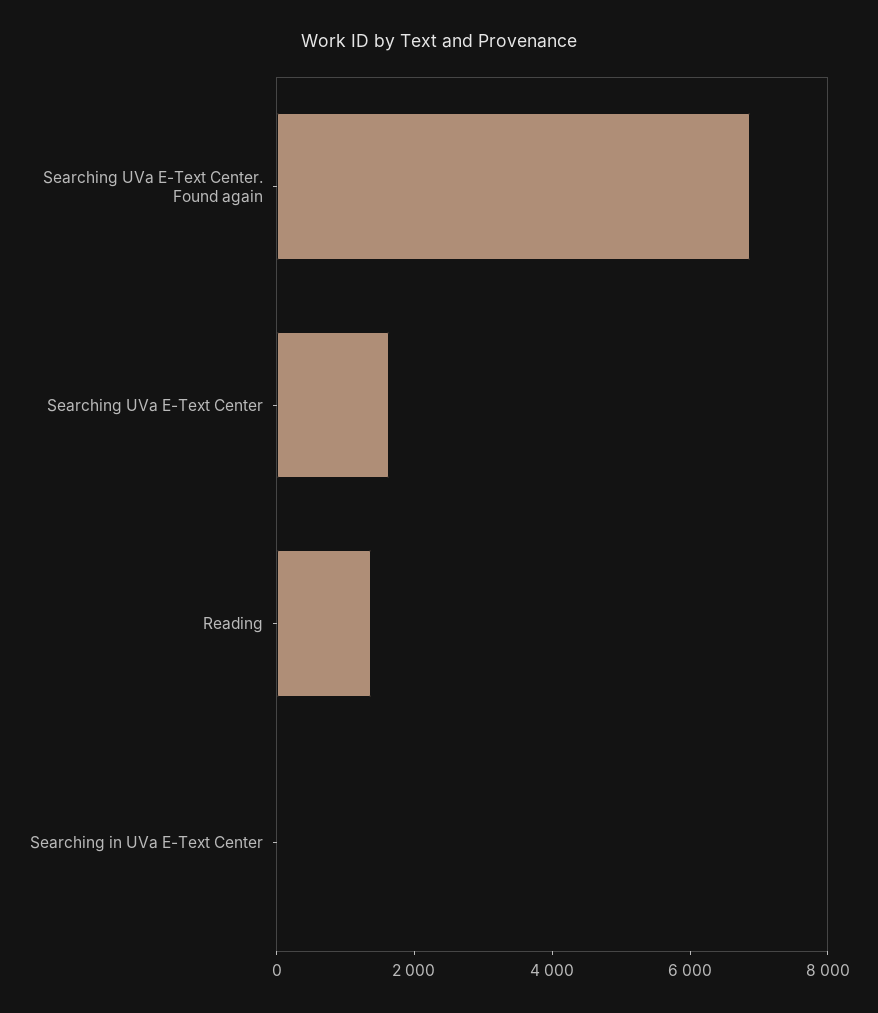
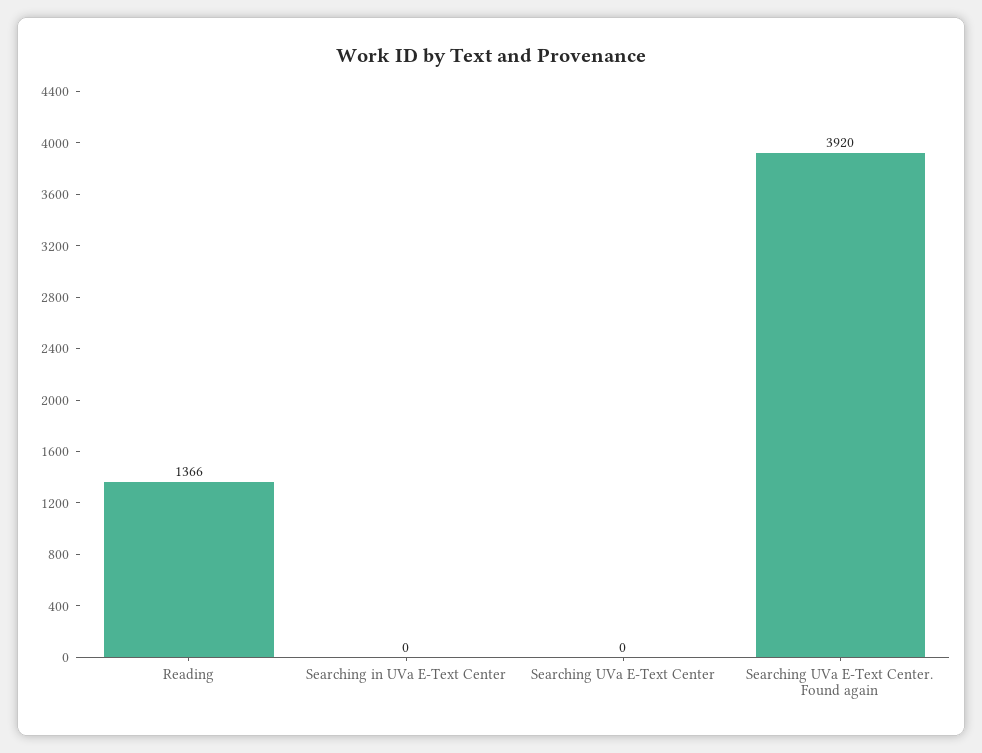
  {
-   "Searching UVa E-Text Center. Found again": 7000,
+   "Searching UVa E-Text Center. Found again": 3920,
-   "Searching UVa E-Text Center": 1500,
+   "Searching UVa E-Text Center": 0,
    "Reading": 1366,
    "Searching in UVa E-Text Center": 0
  }

